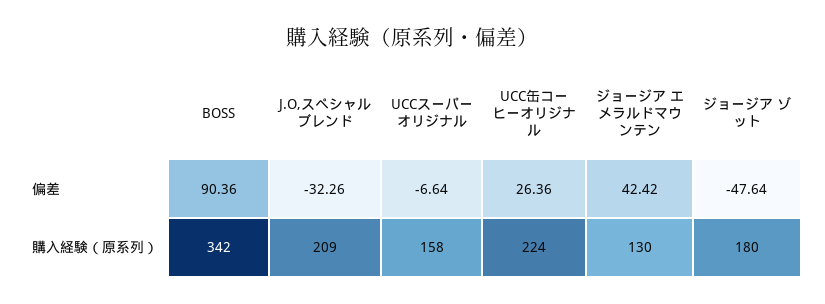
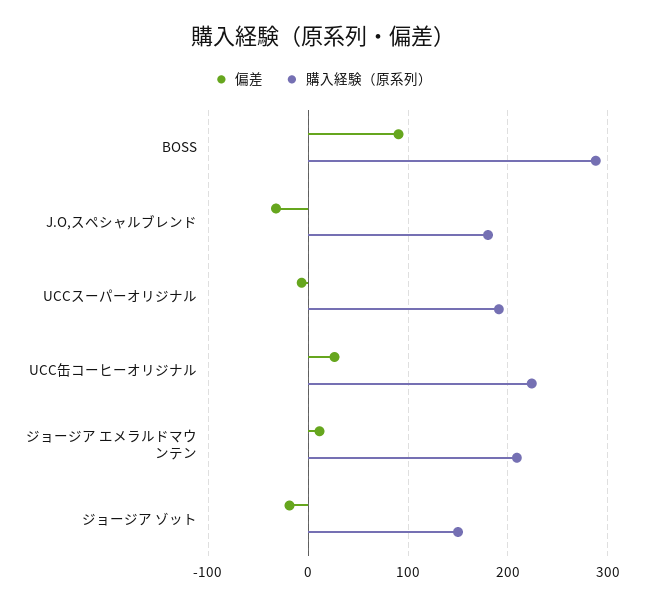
  {
    "偏差": {
      "BOSS": 90.36,
      "J.O,スペシャルブレンド": -32.26,
      "UCCスーパーオリジナル": -6.64,
      "UCC缶コーヒーオリジナル": 26.36,
-     "ジョージア エメラルドマウンテン": 42.42,
+     "ジョージア エメラルドマウンテン": 10,
-     "ジョージア ゾット": -47.64
+     "ジョージア ゾット": -20
    },
    "購入経験（原系列）": {
-     "BOSS": 342,
+     "BOSS": 290,
-     "J.O,スペシャルブレンド": 209,
+     "J.O,スペシャルブレンド": 180,
-     "UCCスーパーオリジナル": 158,
+     "UCCスーパーオリジナル": 190,
      "UCC缶コーヒーオリジナル": 224,
-     "ジョージア エメラルドマウンテン": 130,
+     "ジョージア エメラルドマウンテン": 210,
-     "ジョージア ゾット": 180
+     "ジョージア ゾット": 150
    }
  }

